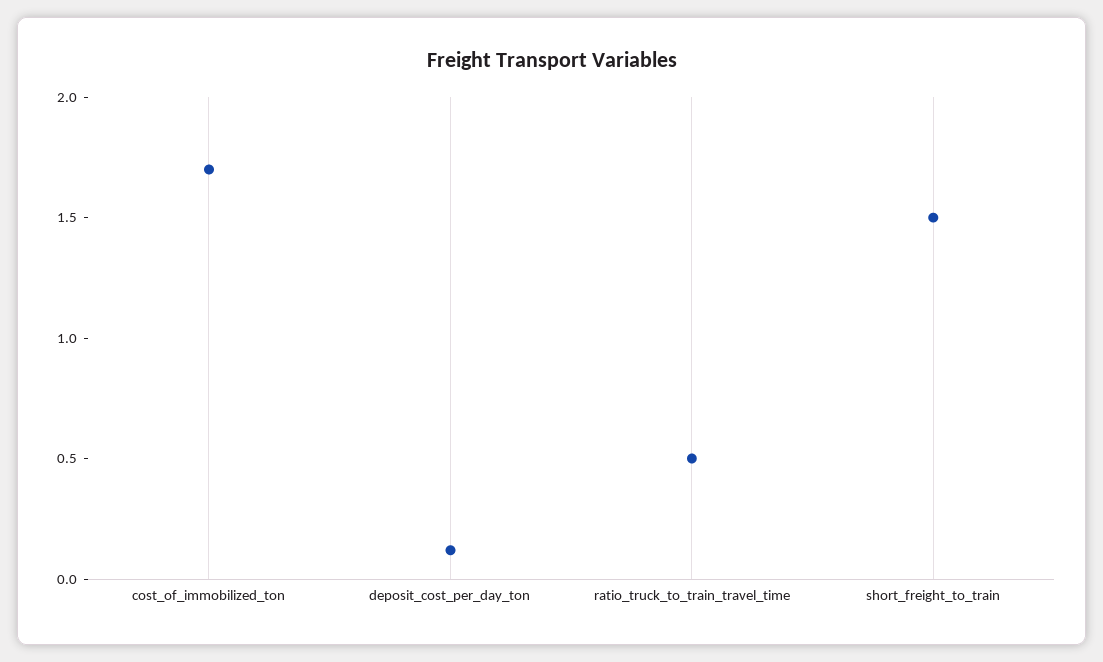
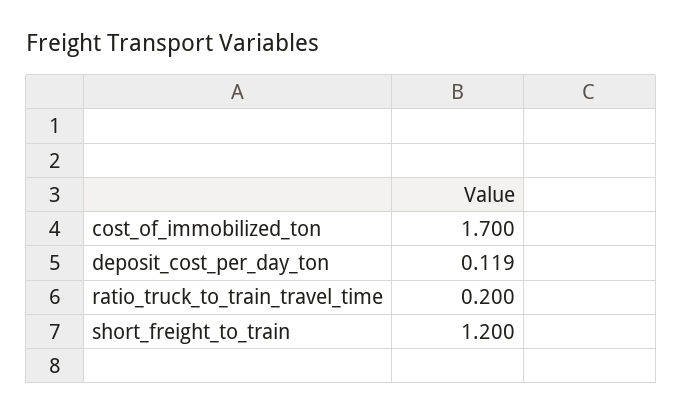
  {
    "cost_of_immobilized_ton": 1.7,
    "deposit_cost_per_day_ton": 0.119,
-   "ratio_truck_to_train_travel_time": 0.5,
+   "ratio_truck_to_train_travel_time": 0.2,
-   "short_freight_to_train": 1.5
+   "short_freight_to_train": 1.2
  }

